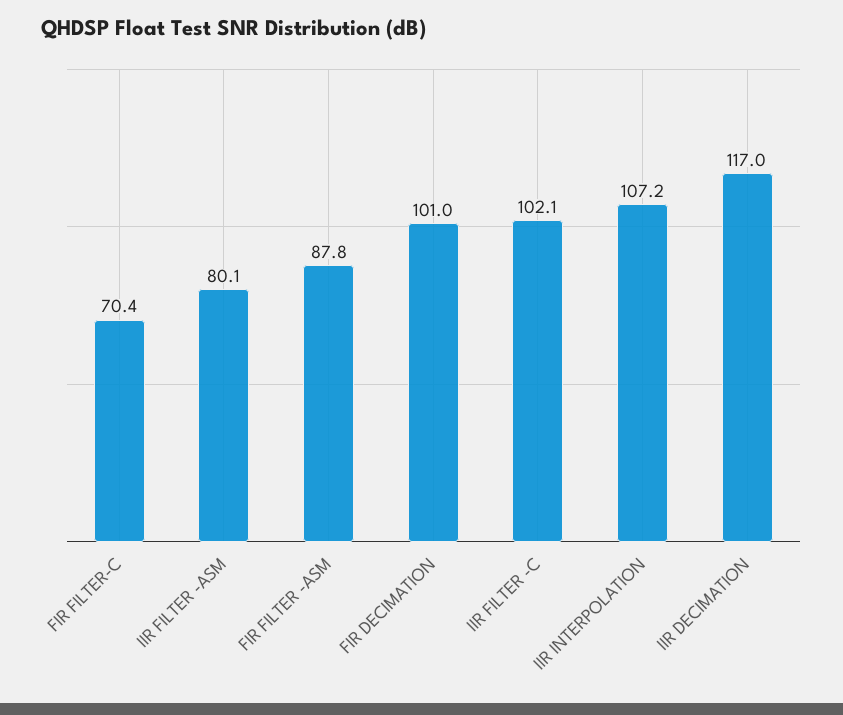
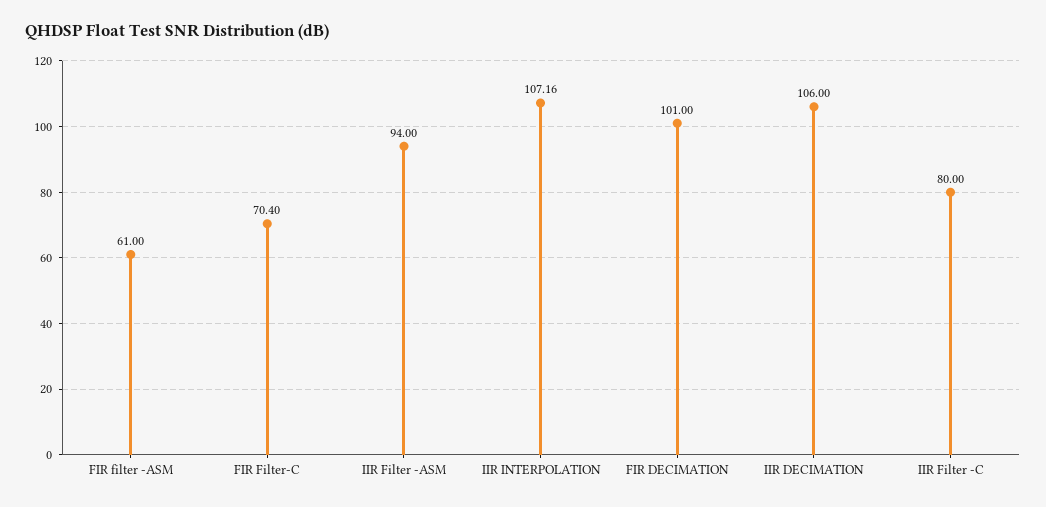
  {
    "FIR FILTER-C": 70.4,
-   "IIR FILTER -ASM": 80.1,
+   "IIR FILTER -ASM": 94,
-   "FIR FILTER -ASM": 87.8,
+   "FIR FILTER -ASM": 61,
    "FIR DECIMATION": 101,
-   "IIR FILTER -C": 102.1,
+   "IIR FILTER -C": 80,
    "IIR INTERPOLATION": 107.16,
-   "IIR DECIMATION": 117
+   "IIR DECIMATION": 106
  }

